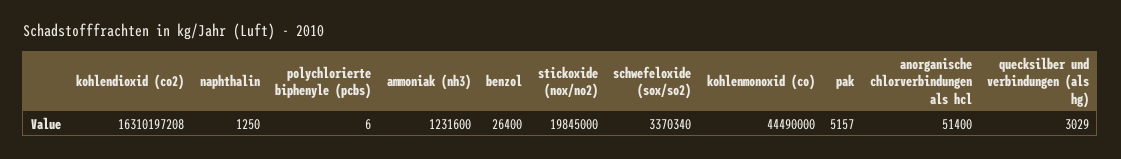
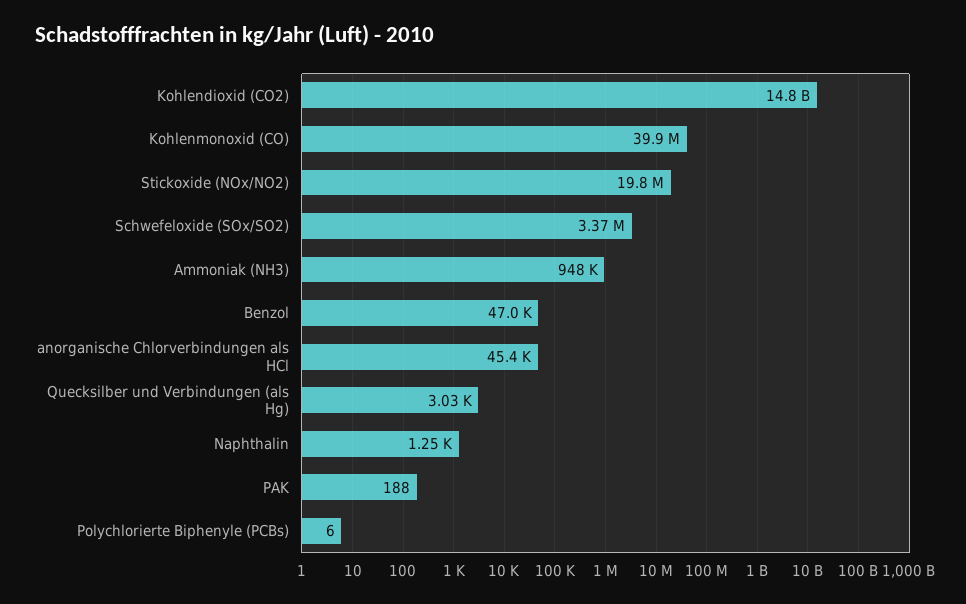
  {
-   "kohlendioxid (co2)": 16310197208,
+   "kohlendioxid (co2)": 14800000000,
    "naphthalin": 1250,
    "polychlorierte biphenyle (pcbs)": 6,
-   "ammoniak (nh3)": 1231600,
+   "ammoniak (nh3)": 948000,
-   "benzol": 26400,
+   "benzol": 47000,
    "stickoxide (nox/no2)": 19845000,
    "schwefeloxide (sox/so2)": 3370340,
-   "kohlenmonoxid (co)": 44490000,
+   "kohlenmonoxid (co)": 39900000,
-   "pak": 5157,
+   "pak": 188,
-   "anorganische chlorverbindungen als hcl": 51400,
+   "anorganische chlorverbindungen als hcl": 45400,
    "quecksilber und verbindungen (als hg)": 3029
  }

